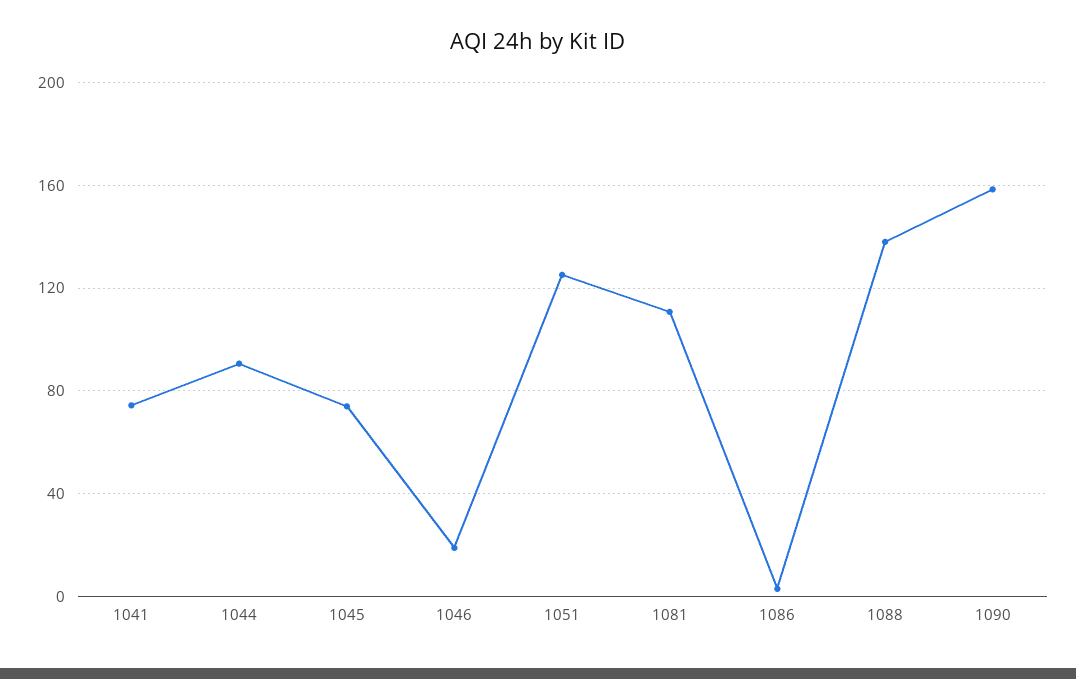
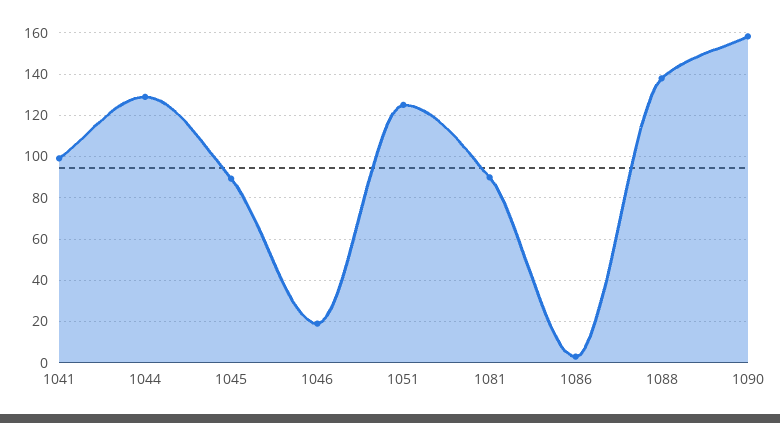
  {
-   "1041": 75,
+   "1041": 100,
-   "1044": 90,
+   "1044": 130,
-   "1045": 75,
+   "1045": 90,
    "1046": 20,
    "1051": 125,
-   "1081": 110,
+   "1081": 90,
    "1086": 5,
    "1088": 140,
    "1090": 160
  }

